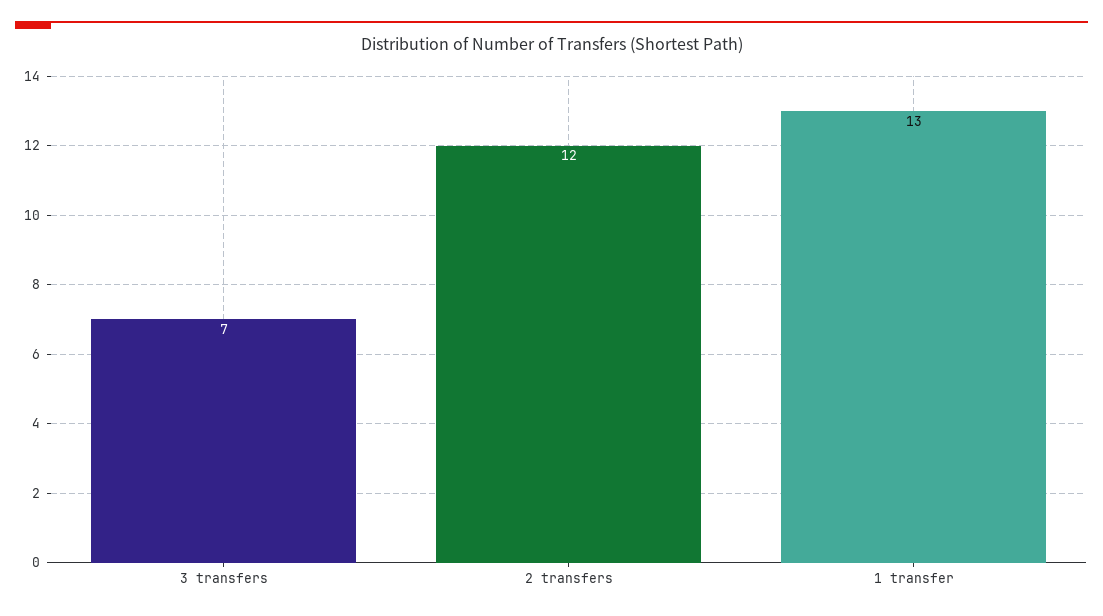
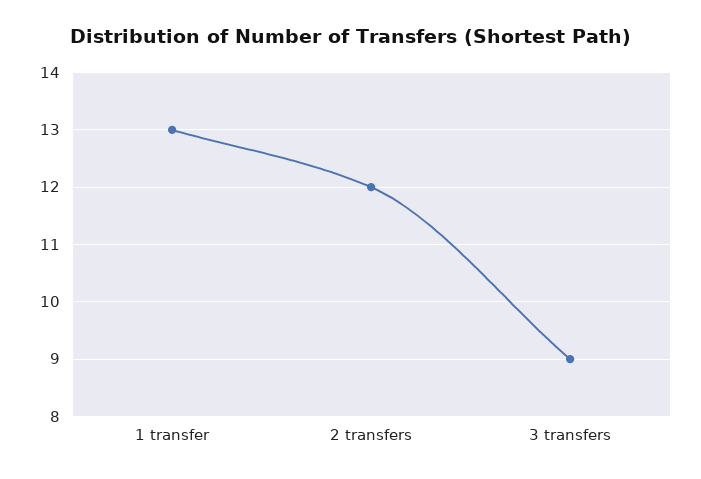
  {
-   "3 transfers": 7,
+   "3 transfers": 9,
    "2 transfers": 12,
    "1 transfer": 13
  }

